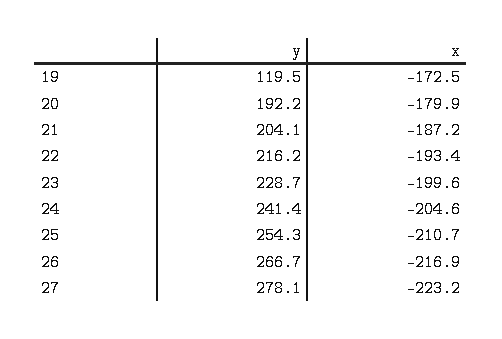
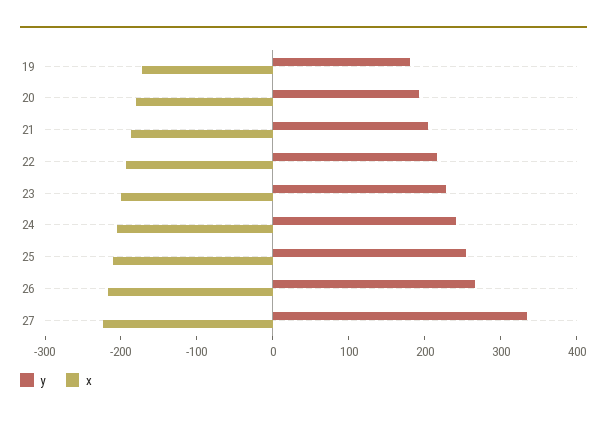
  {
    "y": {
-     "19": 119.5,
+     "19": 180,
      "20": 192.2,
      "21": 204.1,
      "22": 216.2,
      "23": 228.7,
      "24": 241.4,
      "25": 254.3,
      "26": 266.7,
-     "27": 278.1
+     "27": 340
    },
    "x": {
      "19": -172.5,
      "20": -179.9,
      "21": -187.2,
      "22": -193.4,
      "23": -199.6,
      "24": -204.6,
      "25": -210.7,
      "26": -216.9,
      "27": -223.2
    }
  }

